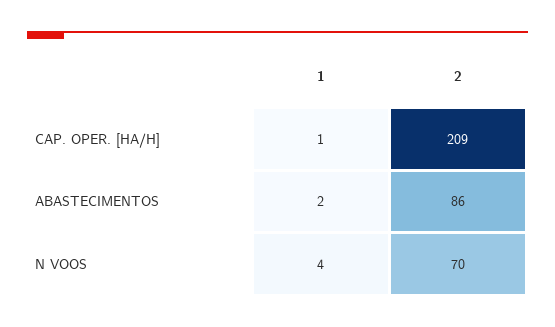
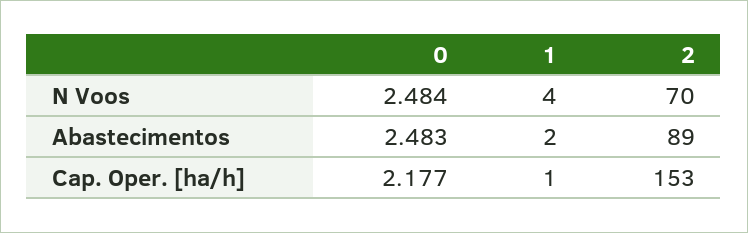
  {
    "1": {
      "CAP. OPER. [HA/H]": 1,
      "ABASTECIMENTOS": 2,
      "N VOOS": 4
    },
    "2": {
-     "CAP. OPER. [HA/H]": 209,
+     "CAP. OPER. [HA/H]": 153,
-     "ABASTECIMENTOS": 86,
+     "ABASTECIMENTOS": 89,
      "N VOOS": 70
-   }
+   },
+   "0": {
+     "N VOOS": 2.484,
+     "ABASTECIMENTOS": 2.483,
+     "CAP. OPER. [HA/H]": 2.177
+   }
  }

